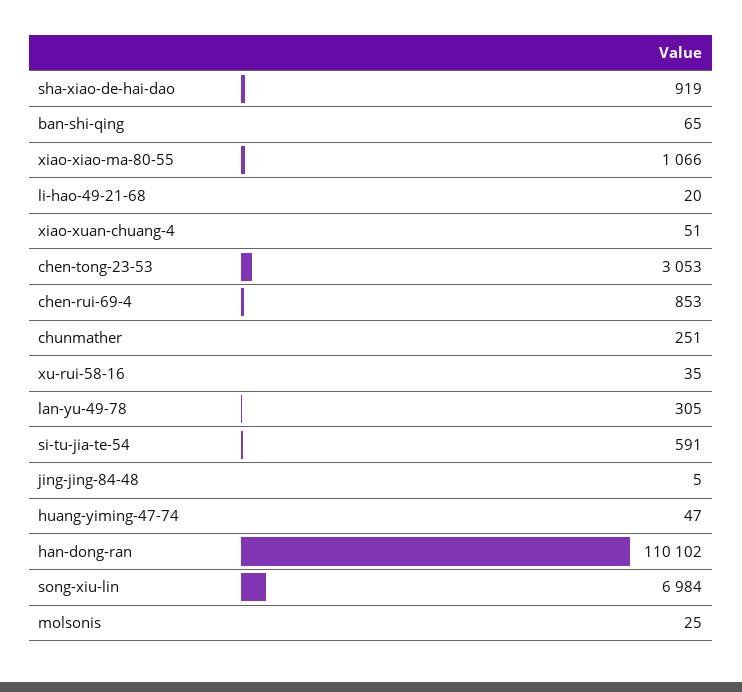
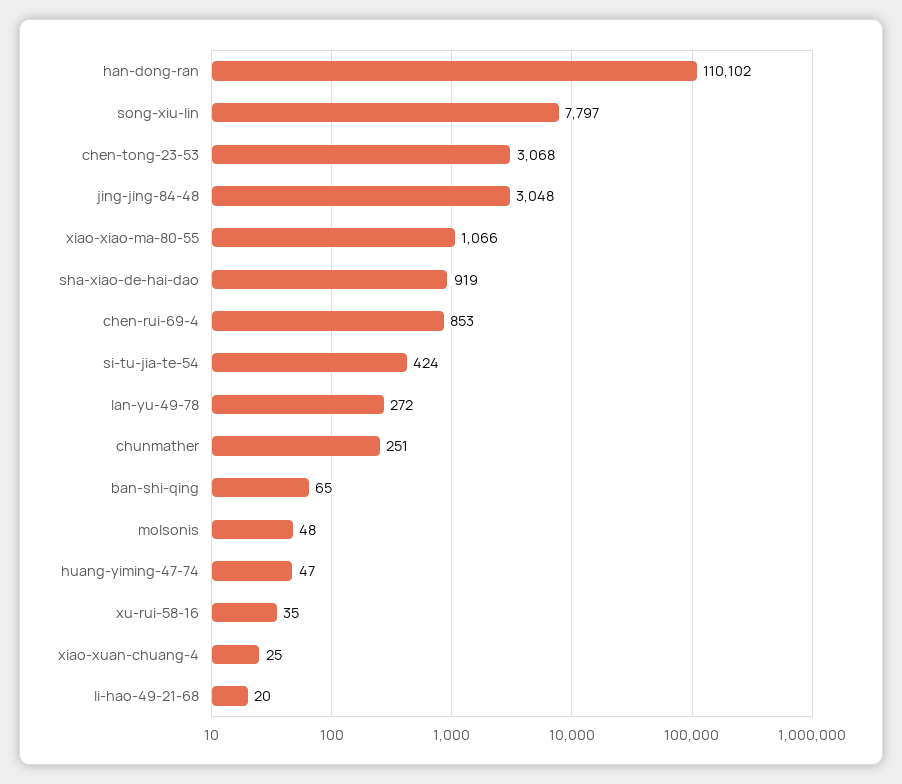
  {
    "sha-xiao-de-hai-dao": 919,
    "ban-shi-qing": 65,
    "xiao-xiao-ma-80-55": 1066,
    "li-hao-49-21-68": 20,
-   "xiao-xuan-chuang-4": 51,
+   "xiao-xuan-chuang-4": 25,
-   "chen-tong-23-53": 3053,
+   "chen-tong-23-53": 3068,
    "chen-rui-69-4": 853,
    "chunmather": 251,
    "xu-rui-58-16": 35,
-   "lan-yu-49-78": 305,
+   "lan-yu-49-78": 272,
-   "si-tu-jia-te-54": 591,
+   "si-tu-jia-te-54": 424,
-   "jing-jing-84-48": 5,
+   "jing-jing-84-48": 3048,
    "huang-yiming-47-74": 47,
    "han-dong-ran": 110102,
-   "song-xiu-lin": 6984,
+   "song-xiu-lin": 7797,
-   "molsonis": 25
+   "molsonis": 48
  }

